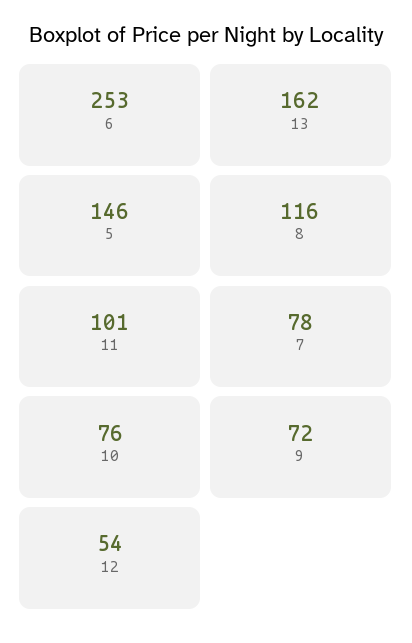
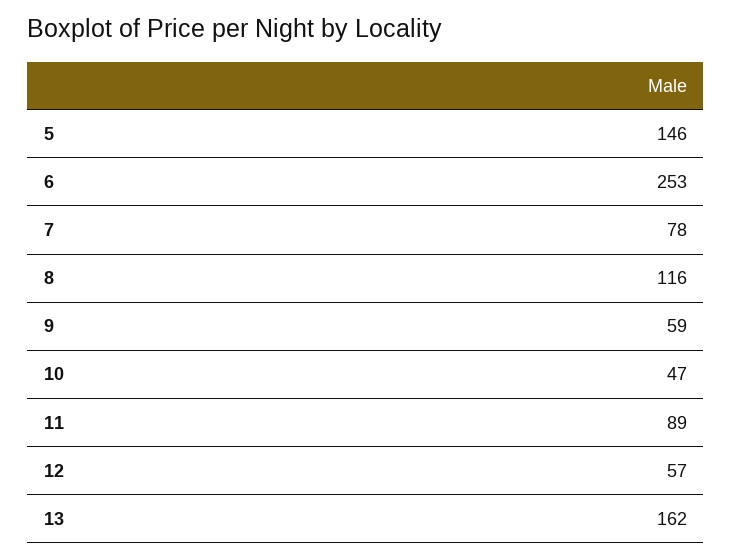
  {
    "6": 253,
    "13": 162,
    "5": 146,
    "8": 116,
-   "11": 101,
+   "11": 89,
    "7": 78,
-   "10": 76,
+   "10": 47,
-   "9": 72,
+   "9": 59,
-   "12": 54
+   "12": 57
  }

